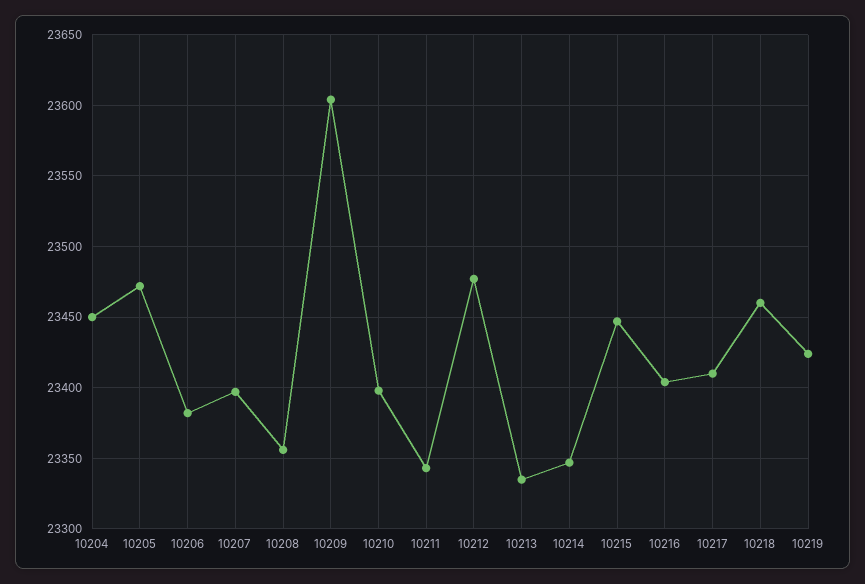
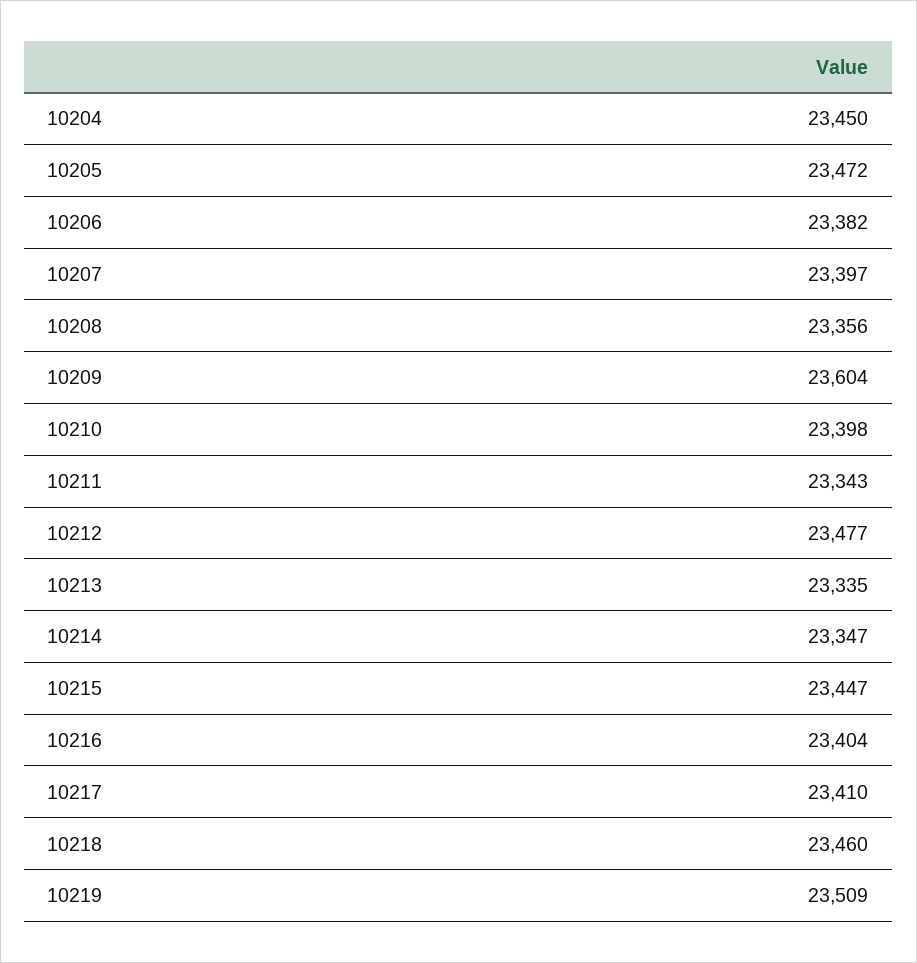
  {
    "10204": 23450,
    "10205": 23472,
    "10206": 23382,
    "10207": 23397,
    "10208": 23356,
    "10209": 23604,
    "10210": 23398,
    "10211": 23343,
    "10212": 23477,
    "10213": 23335,
    "10214": 23347,
    "10215": 23447,
    "10216": 23404,
    "10217": 23410,
    "10218": 23460,
-   "10219": 23425
+   "10219": 23509
  }

